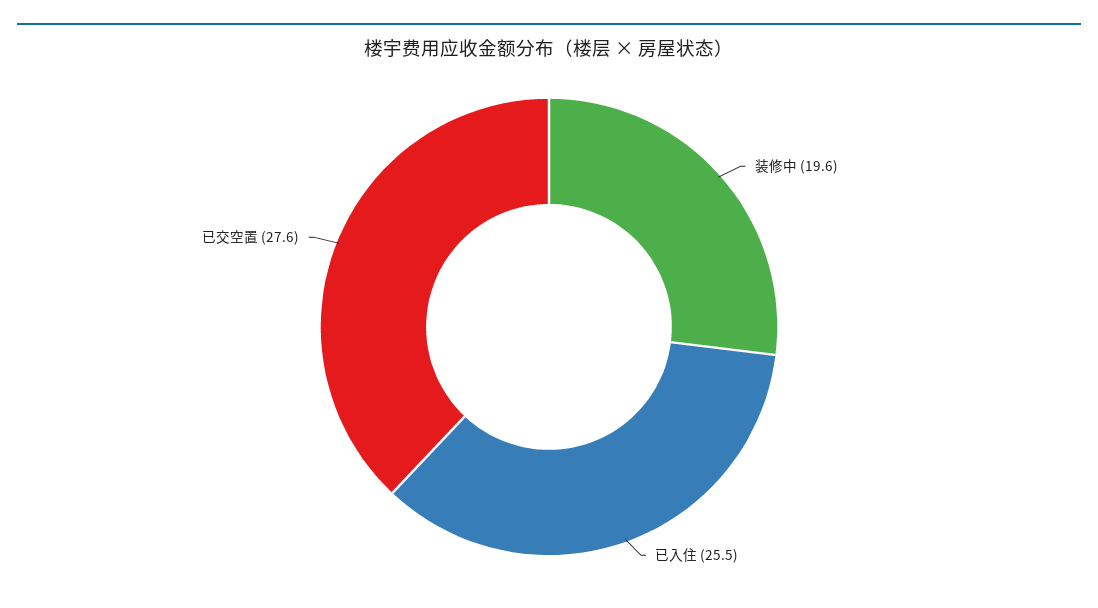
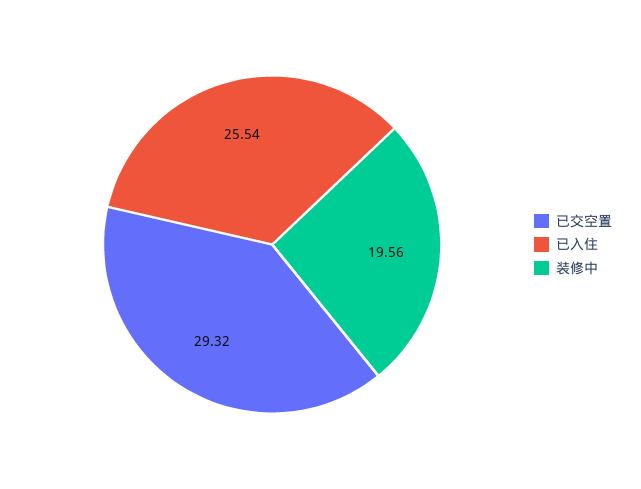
  {
    "装修中": 19.56,
    "已入住": 25.54,
-   "已交空置": 27.6
+   "已交空置": 29.32
  }

